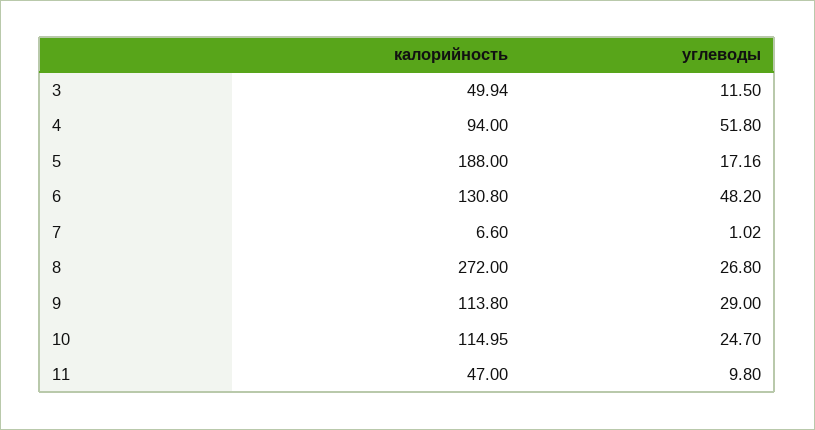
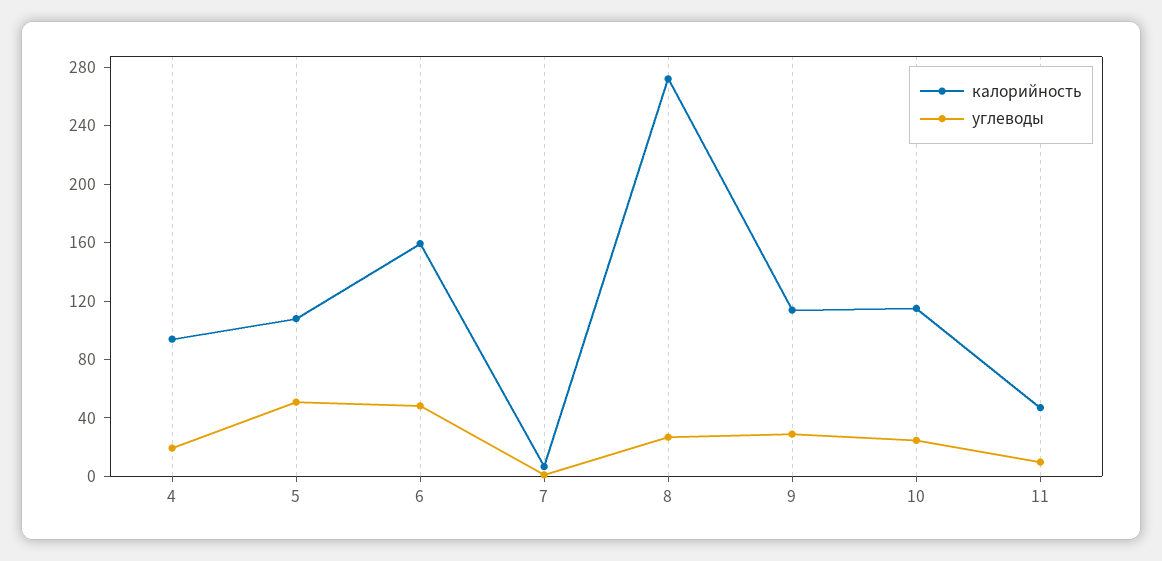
  {
    "калорийность": {
-     "3": 49.94,
      "4": 94,
-     "5": 188,
+     "5": 110,
-     "6": 130.8,
+     "6": 160,
      "7": 6.6,
      "8": 272,
      "9": 113.8,
      "10": 114.95,
      "11": 47
    },
    "углеводы": {
-     "3": 11.5,
-     "4": 51.8,
+     "4": 20,
-     "5": 17.16,
+     "5": 50,
      "6": 48.2,
      "7": 1.02,
      "8": 26.8,
      "9": 29,
      "10": 24.7,
      "11": 9.8
    }
  }

